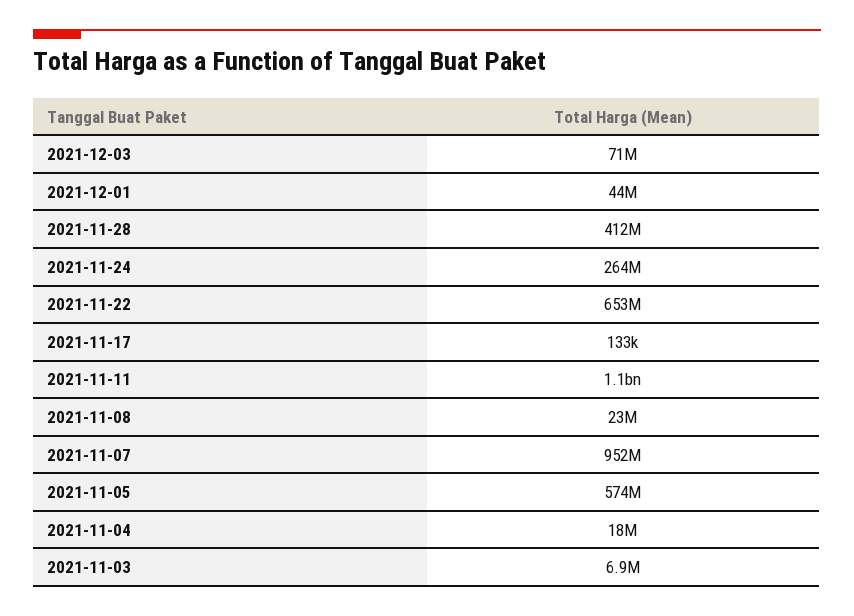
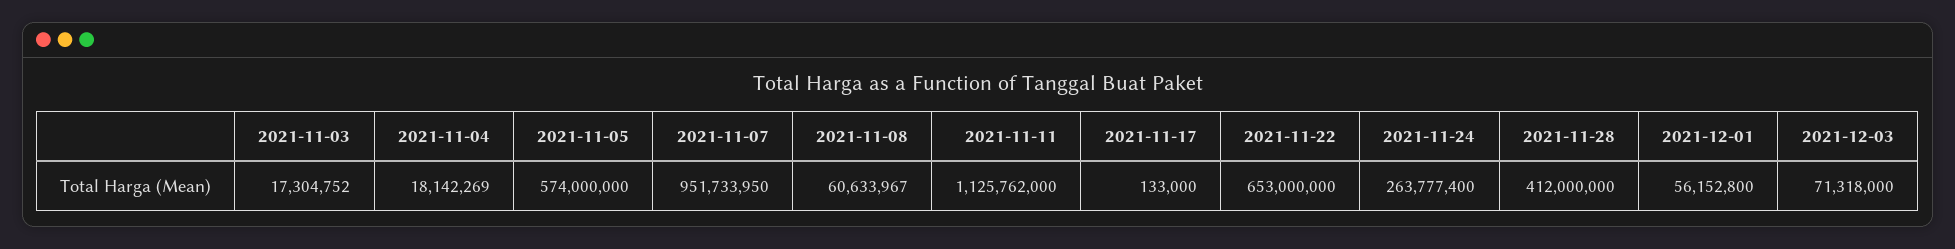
  {
    "2021-12-03": 71318000,
-   "2021-12-01": 44000000,
+   "2021-12-01": 56152800,
    "2021-11-28": 412000000,
    "2021-11-24": 263777400,
    "2021-11-22": 653000000,
    "2021-11-17": 133000,
    "2021-11-11": 1125762000,
-   "2021-11-08": 23000000,
+   "2021-11-08": 60633967,
    "2021-11-07": 951733950,
    "2021-11-05": 574000000,
    "2021-11-04": 18142269,
-   "2021-11-03": 6900000
+   "2021-11-03": 17304752
  }

